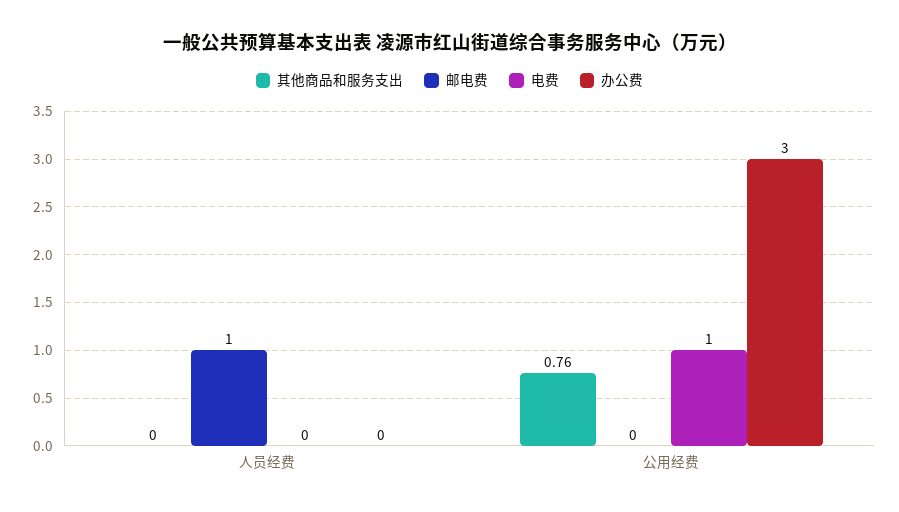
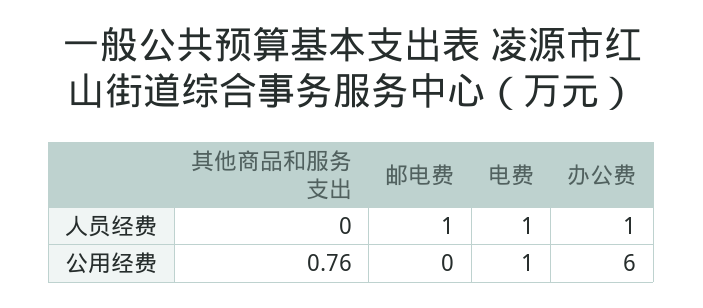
  {
    "其他商品和服务支出": {
      "人员经费": 0,
      "公用经费": 0.76
    },
    "邮电费": {
      "人员经费": 1,
      "公用经费": 0
    },
    "电费": {
-     "人员经费": 0,
+     "人员经费": 1,
      "公用经费": 1
    },
    "办公费": {
-     "人员经费": 0,
+     "人员经费": 1,
-     "公用经费": 3
+     "公用经费": 6
    }
  }

